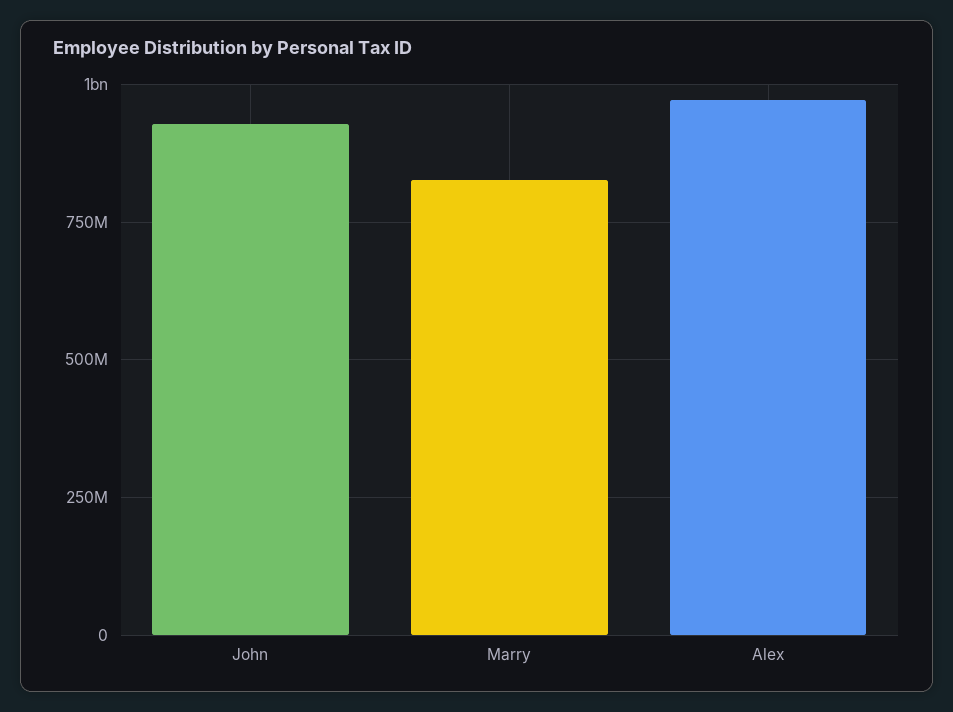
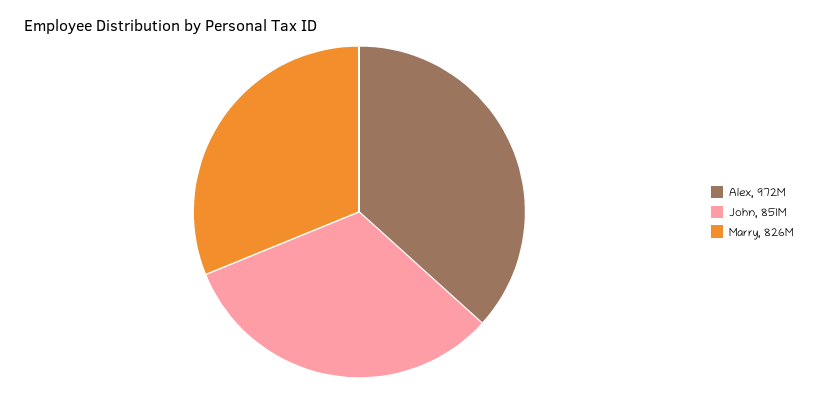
  {
-   "John": 925000000,
+   "John": 851000000,
    "Marry": 826000000,
    "Alex": 972000000
  }

